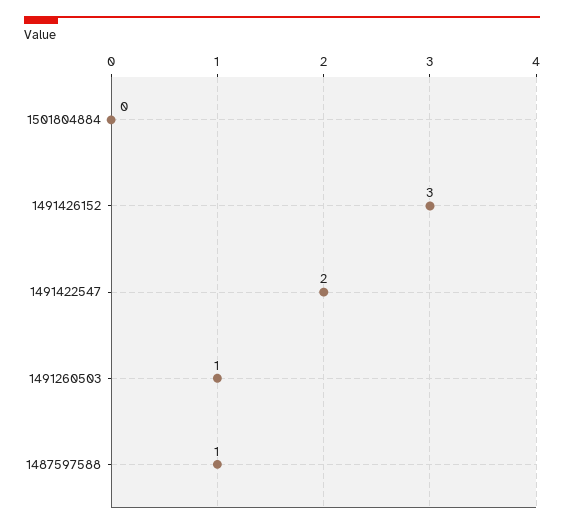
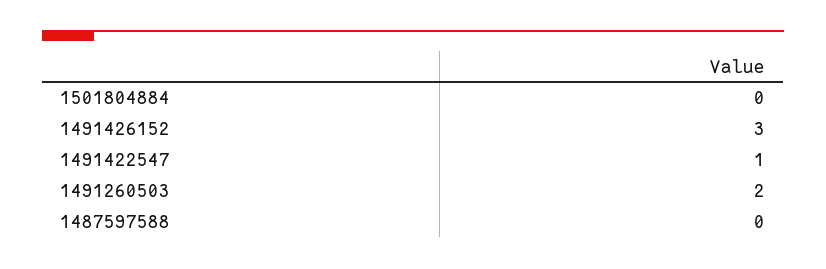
  {
    "1501804884": 0,
    "1491426152": 3,
-   "1491422547": 2,
+   "1491422547": 1,
-   "1491260503": 1,
+   "1491260503": 2,
-   "1487597588": 1
+   "1487597588": 0
  }

